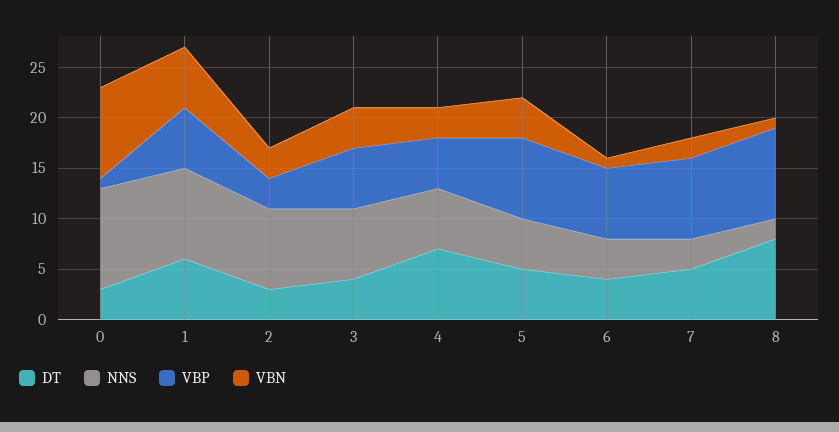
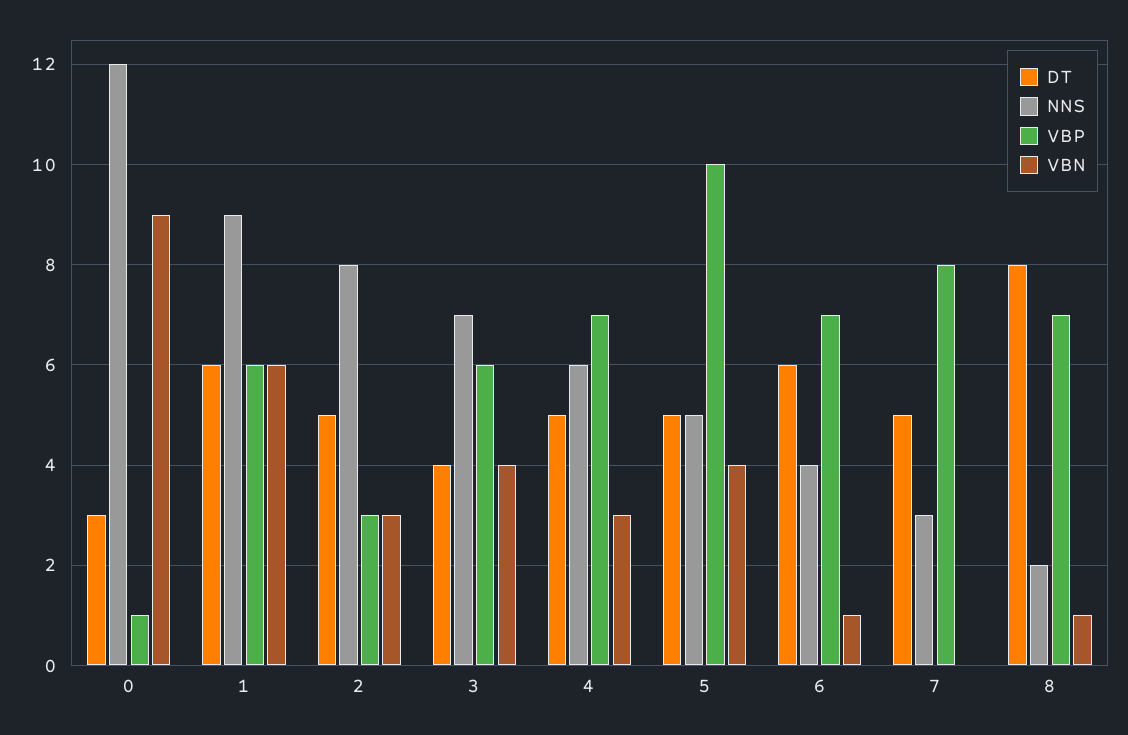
  {
    "DT": {
      "0": 3,
      "1": 6,
-     "2": 3,
+     "2": 5,
      "3": 4,
-     "4": 7,
+     "4": 5,
      "5": 5,
-     "6": 4,
+     "6": 6,
      "7": 5,
      "8": 8
    },
    "NNS": {
-     "0": 10,
+     "0": 12,
      "1": 9,
      "2": 8,
      "3": 7,
      "4": 6,
      "5": 5,
      "6": 4,
      "7": 3,
      "8": 2
    },
    "VBP": {
      "0": 1,
      "1": 6,
      "2": 3,
      "3": 6,
-     "4": 5,
+     "4": 7,
-     "5": 8,
+     "5": 10,
      "6": 7,
      "7": 8,
-     "8": 9
+     "8": 7
    },
    "VBN": {
      "0": 9,
      "1": 6,
      "2": 3,
      "3": 4,
      "4": 3,
      "5": 4,
      "6": 1,
-     "7": 2,
+     "7": 0,
      "8": 1
    }
  }

